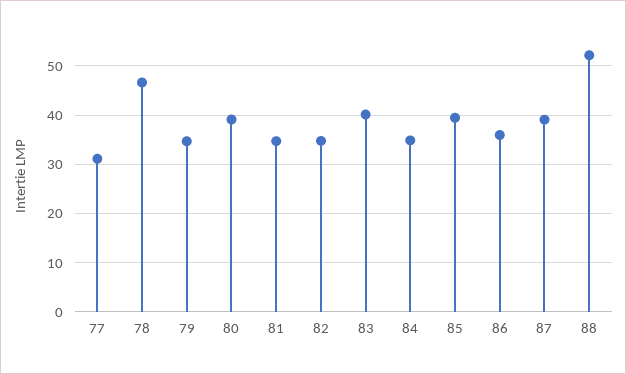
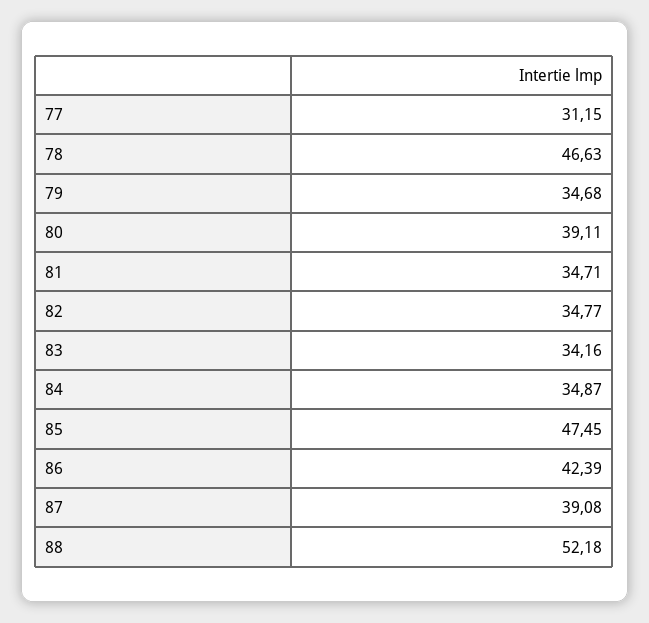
  {
    "77": 31.15,
    "78": 46.63,
    "79": 34.68,
    "80": 39.11,
    "81": 34.71,
    "82": 34.77,
-   "83": 40,
+   "83": 34.16,
    "84": 34.87,
-   "85": 40,
+   "85": 47.45,
-   "86": 36,
+   "86": 42.39,
    "87": 39.08,
    "88": 52.18
  }

